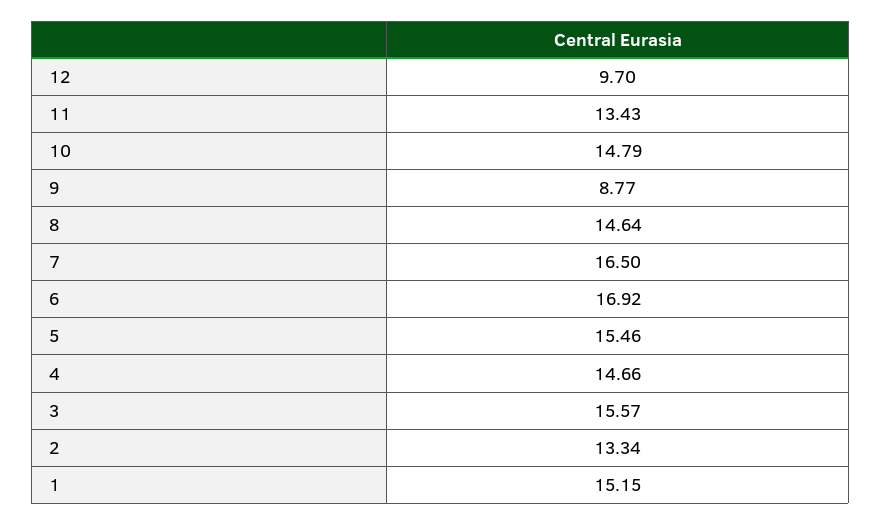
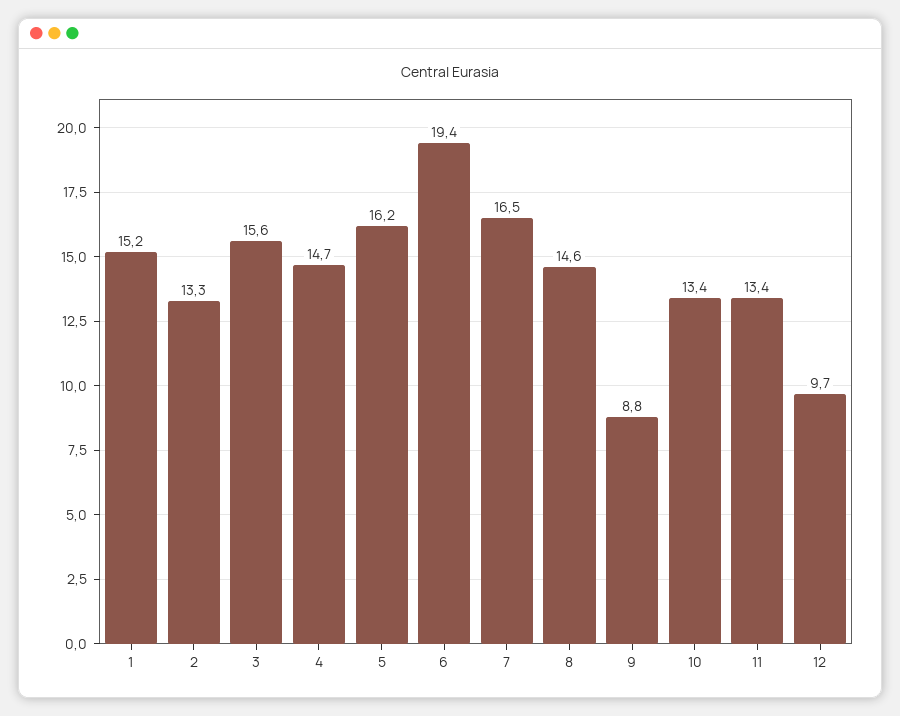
  {
    "12": 9.7,
    "11": 13.43,
-   "10": 14.79,
+   "10": 13.4,
    "9": 8.77,
    "8": 14.64,
    "7": 16.5,
-   "6": 16.92,
+   "6": 19.4,
-   "5": 15.46,
+   "5": 16.2,
    "4": 14.66,
    "3": 15.57,
    "2": 13.34,
    "1": 15.15
  }

